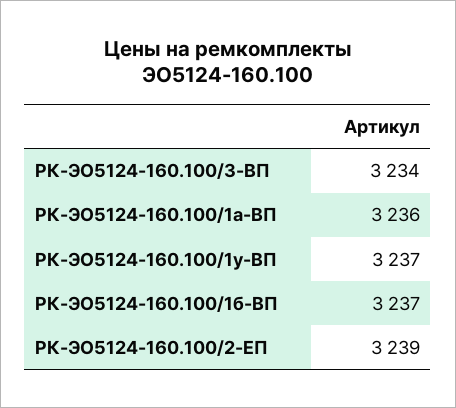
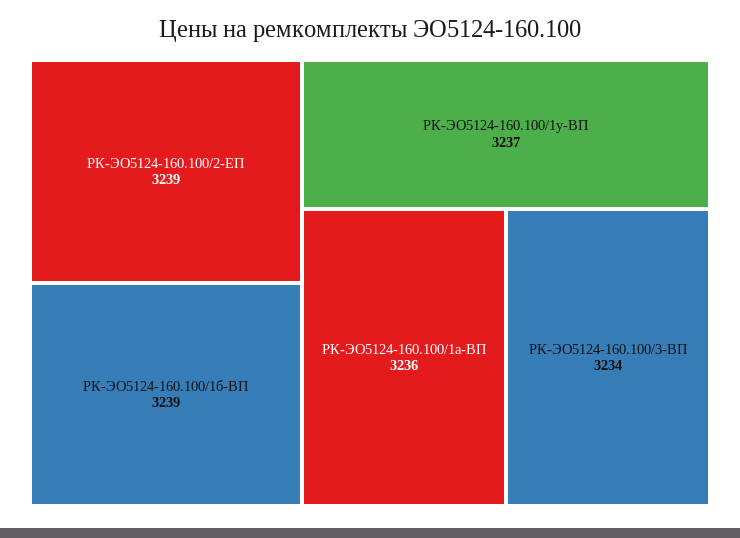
  {
    "РК-ЭО5124-160.100/3-ВП": 3234,
    "РК-ЭО5124-160.100/1а-ВП": 3236,
    "РК-ЭО5124-160.100/1у-ВП": 3237,
-   "РК-ЭО5124-160.100/1б-ВП": 3237,
+   "РК-ЭО5124-160.100/1б-ВП": 3239,
    "РК-ЭО5124-160.100/2-ЕП": 3239
  }

